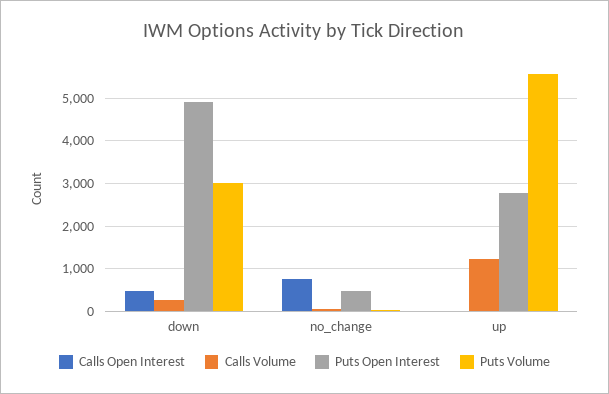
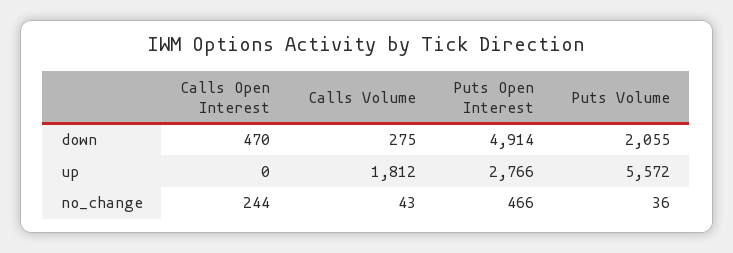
  {
    "Calls Open Interest": {
      "down": 470,
-     "no_change": 800,
+     "no_change": 244,
      "up": 0
    },
    "Calls Volume": {
      "down": 275,
      "no_change": 43,
-     "up": 1200
+     "up": 1812
    },
    "Puts Open Interest": {
      "down": 4914,
      "no_change": 466,
      "up": 2766
    },
    "Puts Volume": {
-     "down": 3000,
+     "down": 2055,
      "no_change": 36,
      "up": 5572
    }
  }

